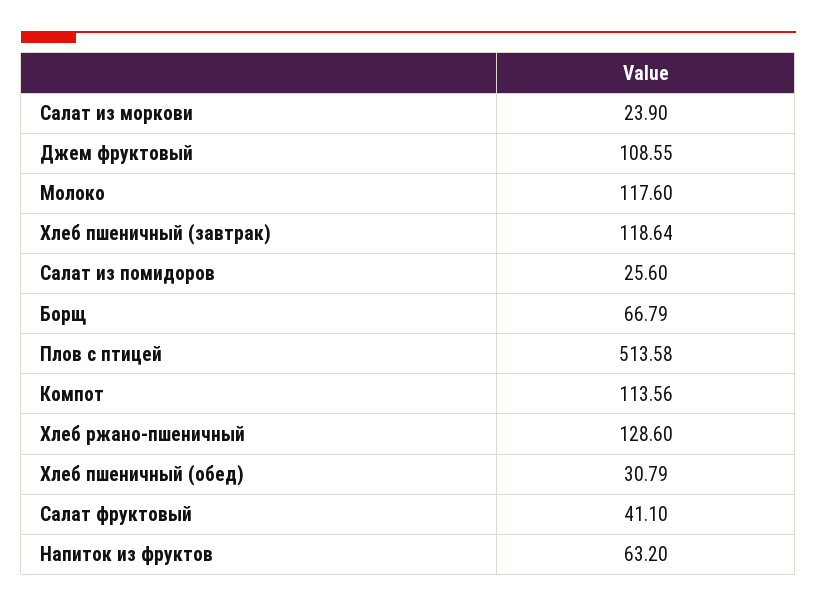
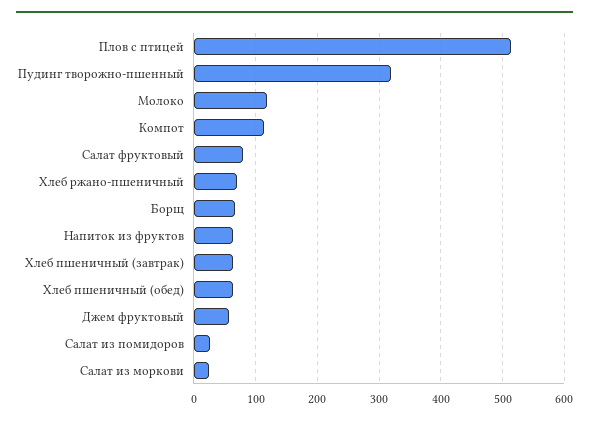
  {
    "Салат из моркови": 23.9,
-   "Джем фруктовый": 108.55,
+   "Джем фруктовый": 60,
    "Молоко": 117.6,
-   "Хлеб пшеничный (завтрак)": 118.64,
+   "Хлеб пшеничный (завтрак)": 60,
    "Салат из помидоров": 25.6,
    "Борщ": 66.79,
    "Плов с птицей": 513.58,
    "Компот": 113.56,
-   "Хлеб ржано-пшеничный": 128.6,
+   "Хлеб ржано-пшеничный": 70,
-   "Хлеб пшеничный (обед)": 30.79,
+   "Хлеб пшеничный (обед)": 60,
-   "Салат фруктовый": 41.1,
+   "Салат фруктовый": 80,
-   "Напиток из фруктов": 63.2
+   "Напиток из фруктов": 63.2,
+   "Пудинг творожно-пшенный": 320
  }

